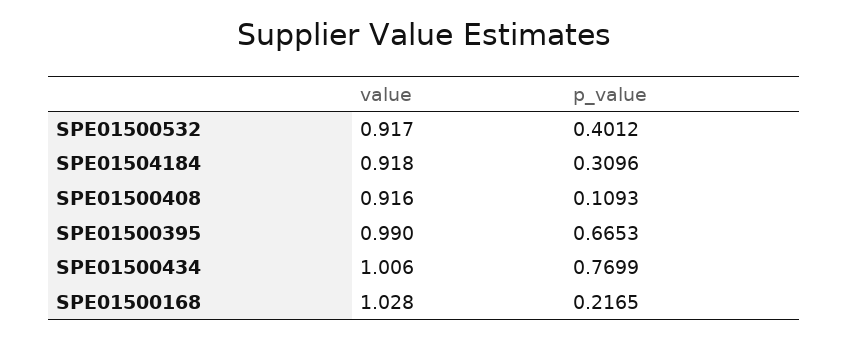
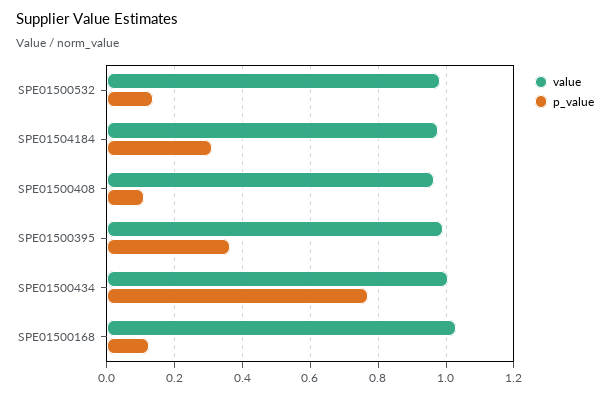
  {
    "value": {
-     "SPE01500532": 0.917,
+     "SPE01500532": 0.98,
-     "SPE01504184": 0.918,
+     "SPE01504184": 0.98,
-     "SPE01500408": 0.916,
+     "SPE01500408": 0.96,
      "SPE01500395": 0.99,
      "SPE01500434": 1.006,
      "SPE01500168": 1.028
    },
    "p_value": {
-     "SPE01500532": 0.4012,
+     "SPE01500532": 0.14,
      "SPE01504184": 0.3096,
      "SPE01500408": 0.1093,
-     "SPE01500395": 0.6653,
+     "SPE01500395": 0.36,
      "SPE01500434": 0.7699,
-     "SPE01500168": 0.2165
+     "SPE01500168": 0.12
    }
  }

